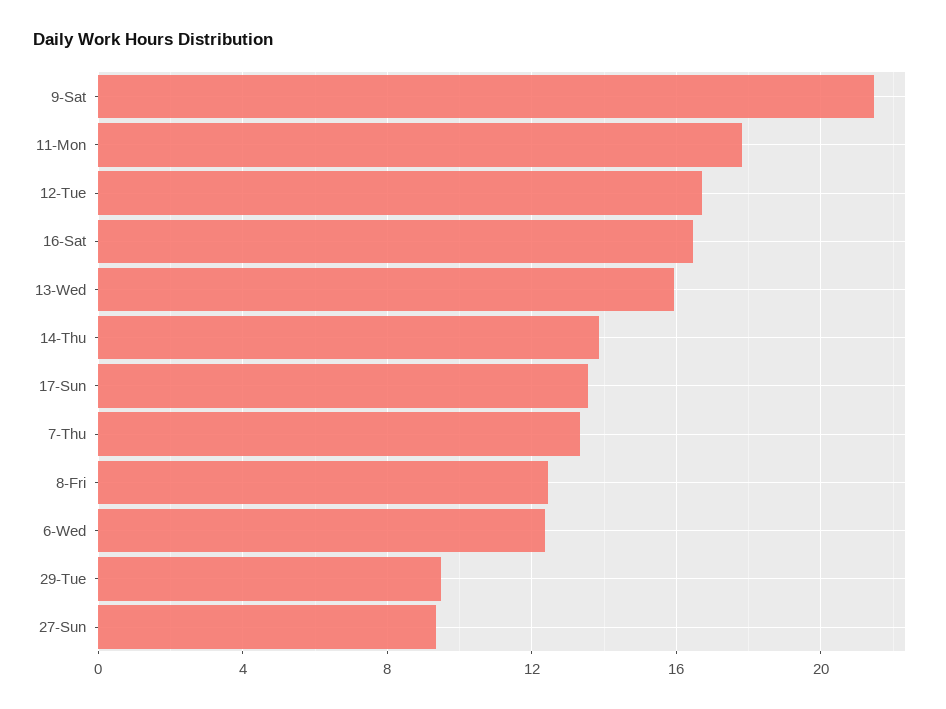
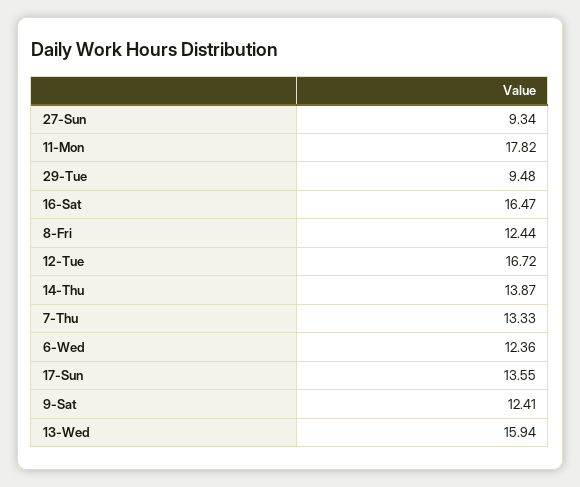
  {
-   "9-Sat": 21.5,
+   "9-Sat": 12.41,
    "11-Mon": 17.82,
    "12-Tue": 16.72,
    "16-Sat": 16.47,
    "13-Wed": 15.94,
    "14-Thu": 13.87,
    "17-Sun": 13.55,
    "7-Thu": 13.33,
    "8-Fri": 12.44,
    "6-Wed": 12.36,
    "29-Tue": 9.48,
    "27-Sun": 9.34
  }

